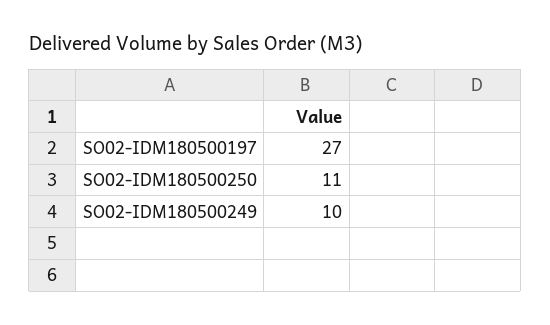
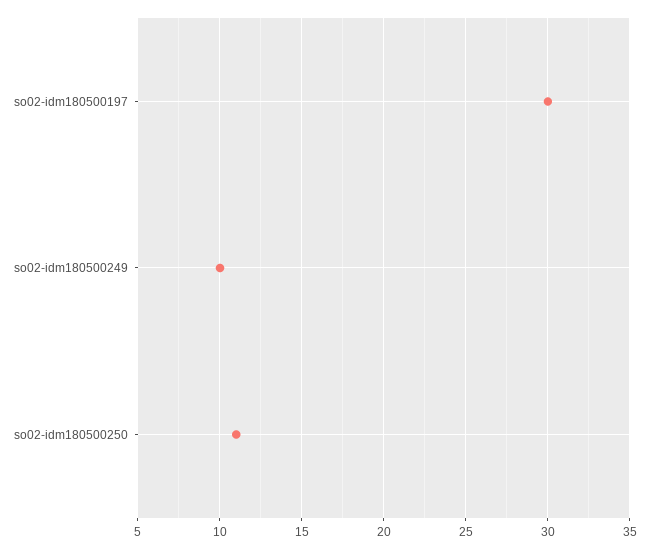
  {
-   "SO02-IDM180500197": 27,
+   "SO02-IDM180500197": 30,
    "SO02-IDM180500250": 11,
    "SO02-IDM180500249": 10
  }

